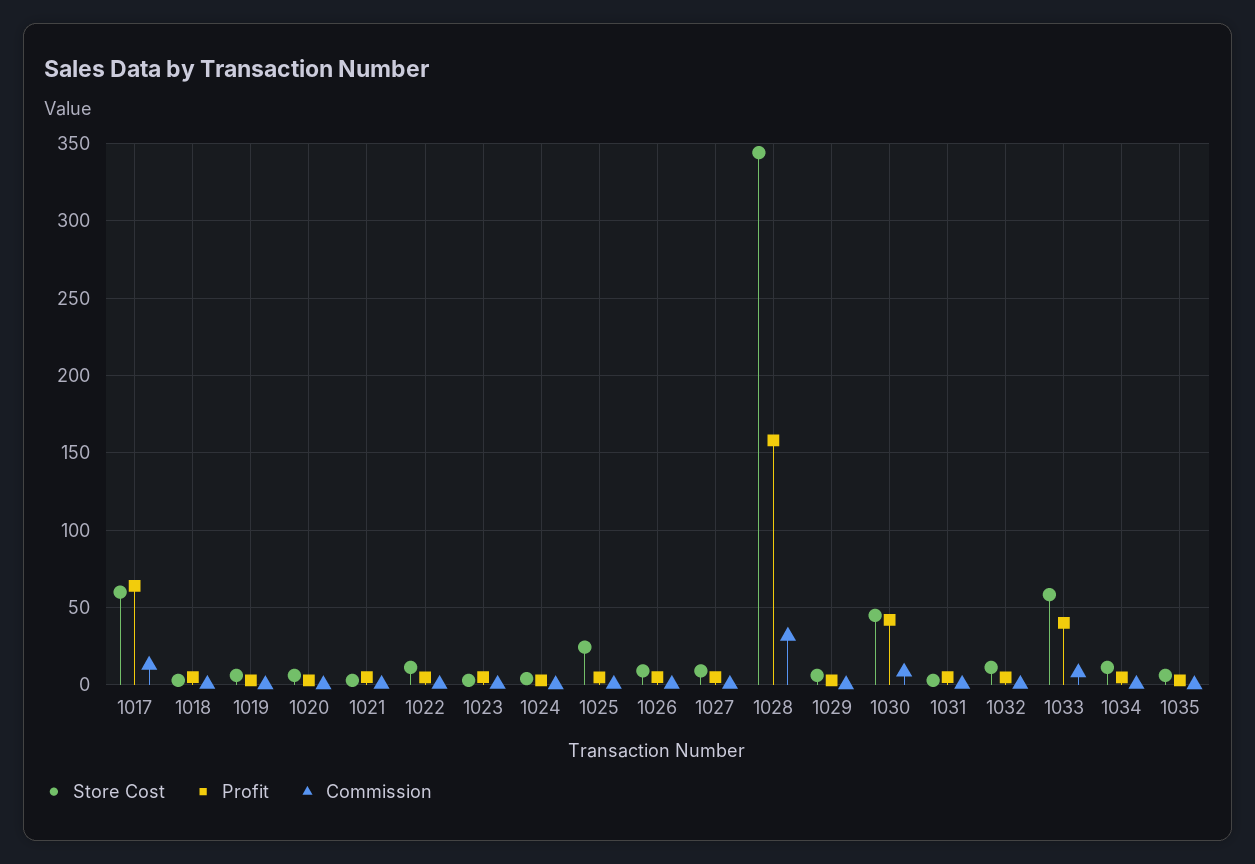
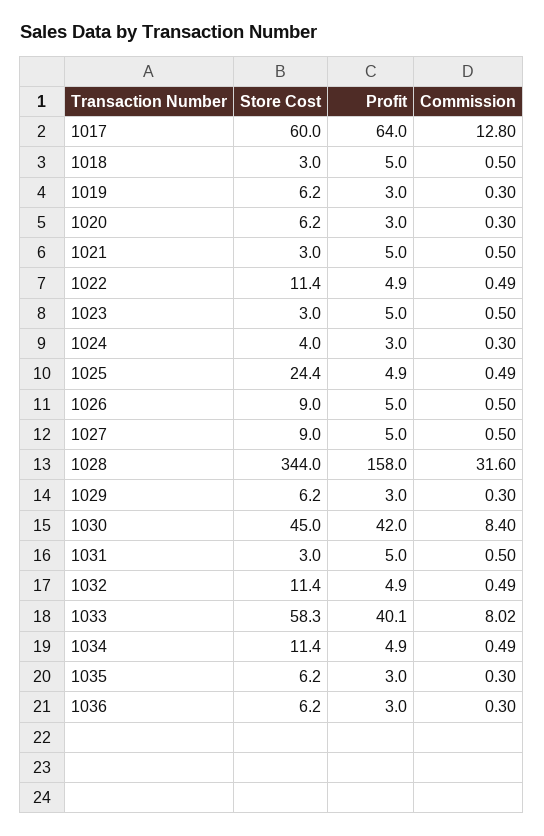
  {
    "Store Cost": {
      "1017": 60,
      "1018": 3,
      "1019": 6.2,
      "1020": 6.2,
      "1021": 3,
      "1022": 11.4,
      "1023": 3,
      "1024": 4,
      "1025": 24.4,
      "1026": 9,
      "1027": 9,
      "1028": 344,
      "1029": 6.2,
      "1030": 45,
      "1031": 3,
      "1032": 11.4,
      "1033": 58.3,
      "1034": 11.4,
-     "1035": 6.2
+     "1035": 6.2,
+     "1036": 6.2
    },
    "Profit": {
      "1017": 64,
      "1018": 5,
      "1019": 3,
      "1020": 3,
      "1021": 5,
      "1022": 4.9,
      "1023": 5,
      "1024": 3,
      "1025": 4.9,
      "1026": 5,
      "1027": 5,
      "1028": 158,
      "1029": 3,
      "1030": 42,
      "1031": 5,
      "1032": 4.9,
      "1033": 40.1,
      "1034": 4.9,
-     "1035": 3
+     "1035": 3,
+     "1036": 3
    },
    "Commission": {
      "1017": 12.8,
      "1018": 0.5,
      "1019": 0.3,
      "1020": 0.3,
      "1021": 0.5,
      "1022": 0.49,
      "1023": 0.5,
      "1024": 0.3,
      "1025": 0.49,
      "1026": 0.5,
      "1027": 0.5,
      "1028": 31.6,
      "1029": 0.3,
      "1030": 8.4,
      "1031": 0.5,
      "1032": 0.49,
      "1033": 8.02,
      "1034": 0.49,
-     "1035": 0.3
+     "1035": 0.3,
+     "1036": 0.3
    }
  }

